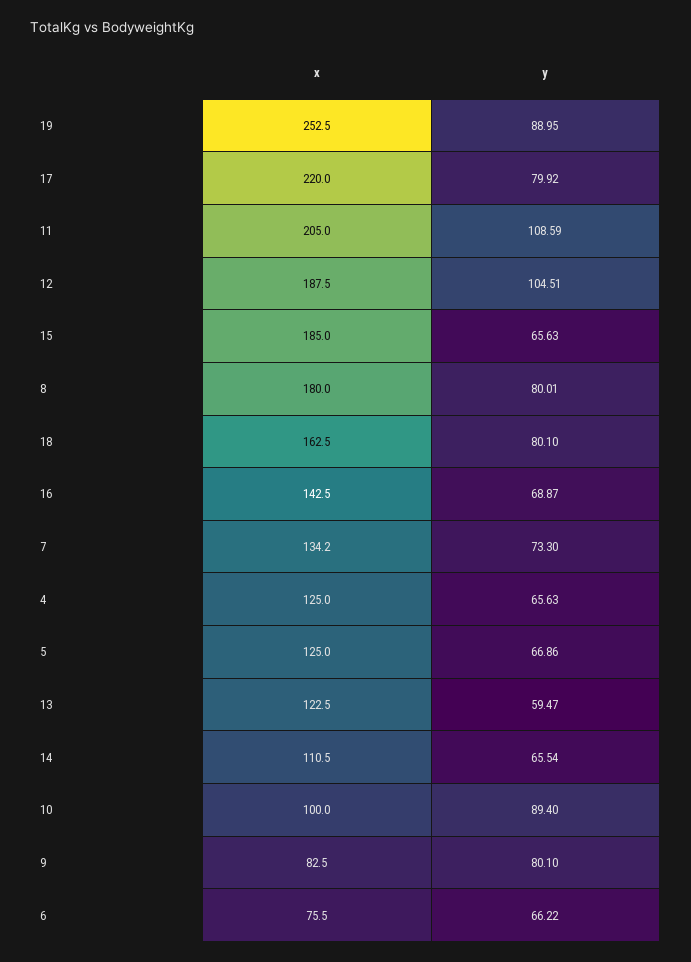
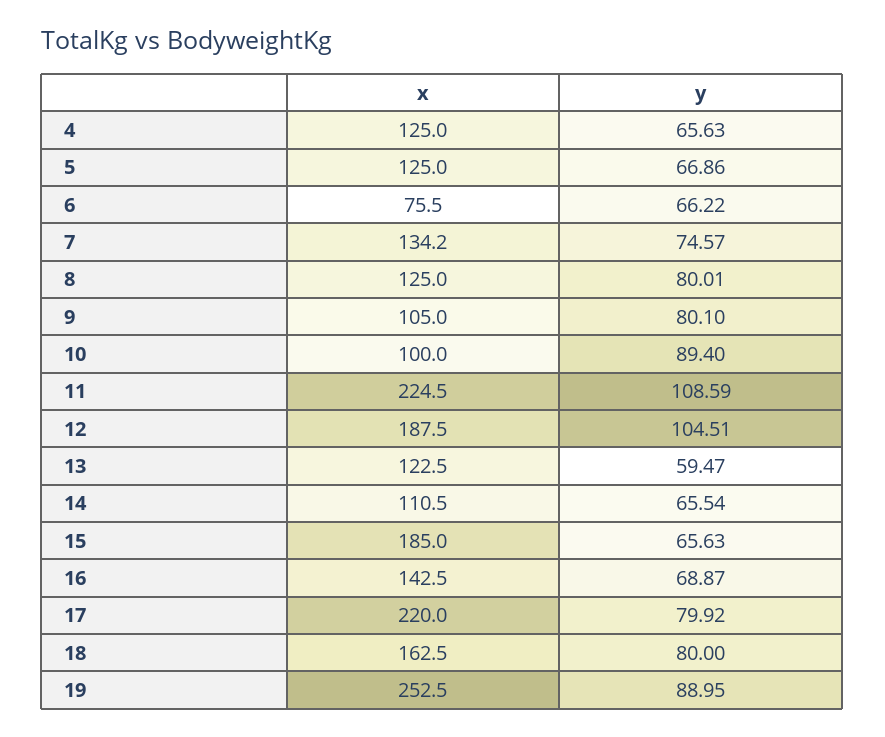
  {
    "x": {
      "19": 252.5,
      "17": 220,
-     "11": 205,
+     "11": 224.5,
      "12": 187.5,
      "15": 185,
-     "8": 180,
+     "8": 125,
      "18": 162.5,
      "16": 142.5,
      "7": 134.2,
      "4": 125,
      "5": 125,
      "13": 122.5,
      "14": 110.5,
      "10": 100,
-     "9": 82.5,
+     "9": 105,
      "6": 75.5
    },
    "y": {
      "19": 88.95,
      "17": 79.92,
      "11": 108.59,
      "12": 104.51,
      "15": 65.63,
      "8": 80.01,
-     "18": 80.1,
+     "18": 80,
      "16": 68.87,
-     "7": 73.3,
+     "7": 74.57,
      "4": 65.63,
      "5": 66.86,
      "13": 59.47,
      "14": 65.54,
      "10": 89.4,
      "9": 80.1,
      "6": 66.22
    }
  }

